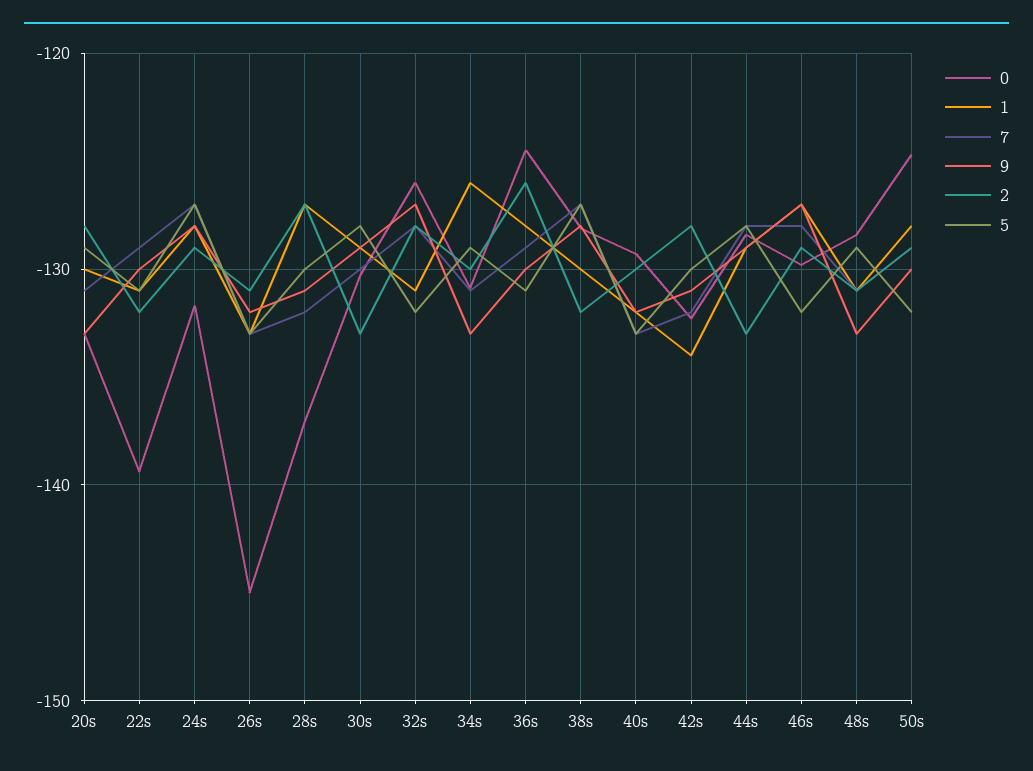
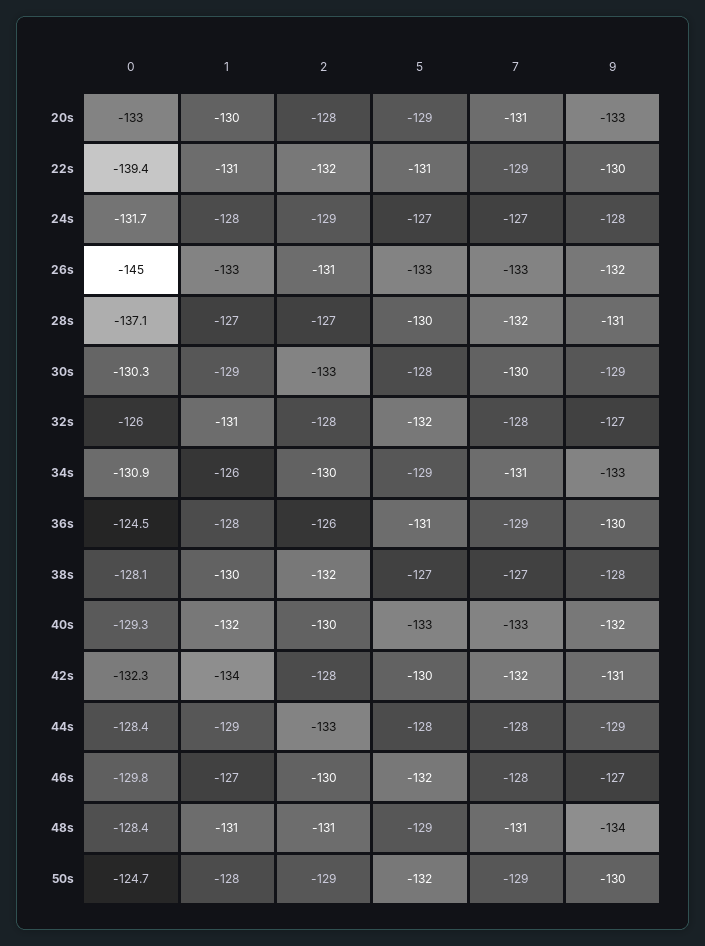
  {
    "0": {
      "20s": -133,
      "22s": -139.4,
      "24s": -131.7,
      "26s": -145,
      "28s": -137.1,
      "30s": -130.3,
      "32s": -126,
      "34s": -130.9,
      "36s": -124.5,
      "38s": -128.1,
      "40s": -129.3,
      "42s": -132.3,
      "44s": -128.4,
      "46s": -129.8,
      "48s": -128.4,
      "50s": -124.7
    },
    "1": {
      "20s": -130,
      "22s": -131,
      "24s": -128,
      "26s": -133,
      "28s": -127,
      "30s": -129,
      "32s": -131,
      "34s": -126,
      "36s": -128,
      "38s": -130,
      "40s": -132,
      "42s": -134,
      "44s": -129,
      "46s": -127,
      "48s": -131,
      "50s": -128
    },
    "7": {
      "20s": -131,
      "22s": -129,
      "24s": -127,
      "26s": -133,
      "28s": -132,
      "30s": -130,
      "32s": -128,
      "34s": -131,
      "36s": -129,
      "38s": -127,
      "40s": -133,
      "42s": -132,
      "44s": -128,
      "46s": -128,
      "48s": -131,
      "50s": -129
    },
    "9": {
      "20s": -133,
      "22s": -130,
      "24s": -128,
      "26s": -132,
      "28s": -131,
      "30s": -129,
      "32s": -127,
      "34s": -133,
      "36s": -130,
      "38s": -128,
      "40s": -132,
      "42s": -131,
      "44s": -129,
      "46s": -127,
-     "48s": -133,
+     "48s": -134,
      "50s": -130
    },
    "2": {
      "20s": -128,
      "22s": -132,
      "24s": -129,
      "26s": -131,
      "28s": -127,
      "30s": -133,
      "32s": -128,
      "34s": -130,
      "36s": -126,
      "38s": -132,
      "40s": -130,
      "42s": -128,
      "44s": -133,
-     "46s": -129,
+     "46s": -130,
      "48s": -131,
      "50s": -129
    },
    "5": {
      "20s": -129,
      "22s": -131,
      "24s": -127,
      "26s": -133,
      "28s": -130,
      "30s": -128,
      "32s": -132,
      "34s": -129,
      "36s": -131,
      "38s": -127,
      "40s": -133,
      "42s": -130,
      "44s": -128,
      "46s": -132,
      "48s": -129,
      "50s": -132
    }
  }

